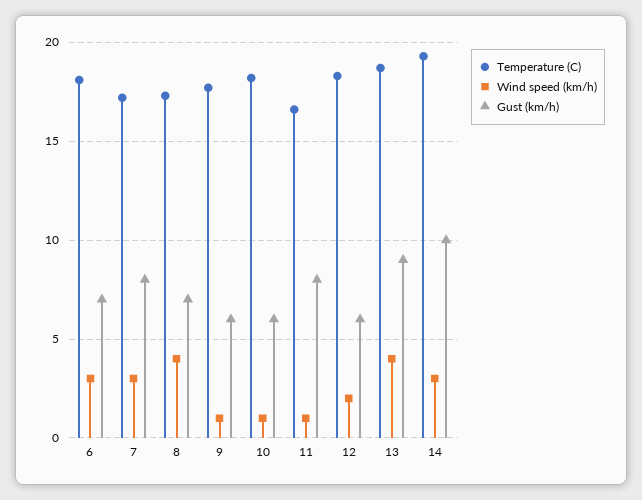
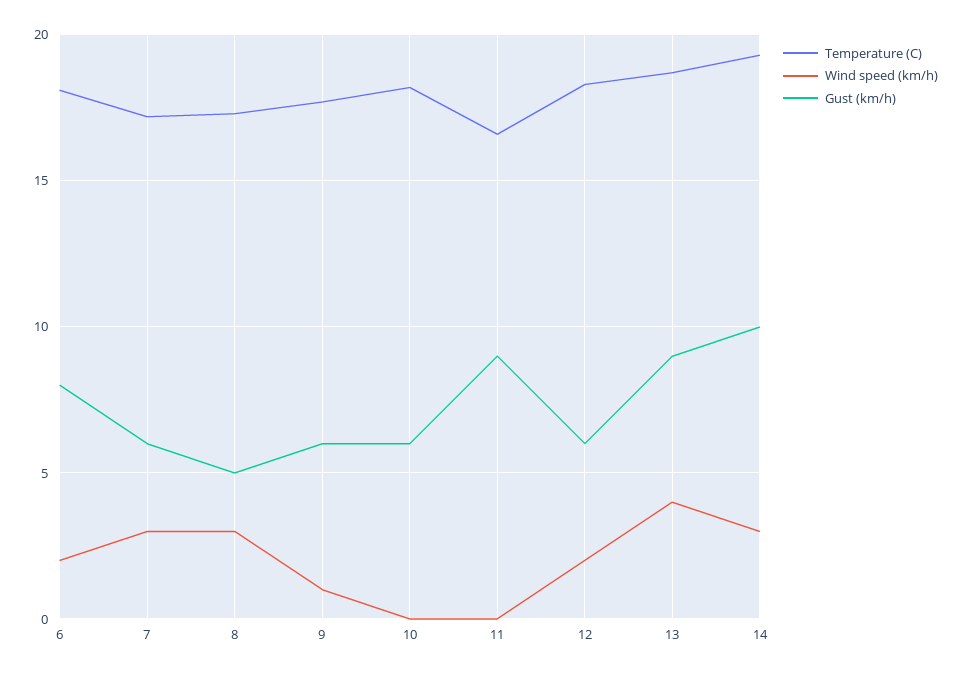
  {
    "Temperature (C)": {
      "6": 18,
      "7": 17,
      "8": 17.5,
      "9": 17.5,
      "10": 18,
      "11": 16.5,
      "12": 18.5,
      "13": 18.5,
      "14": 19.5
    },
    "Wind speed (km/h)": {
-     "6": 3,
+     "6": 2,
      "7": 3,
-     "8": 4,
+     "8": 3,
      "9": 1,
-     "10": 1,
+     "10": 0,
-     "11": 1,
+     "11": 0,
      "12": 2,
      "13": 4,
      "14": 3
    },
    "Gust (km/h)": {
-     "6": 7,
+     "6": 8,
-     "7": 8,
+     "7": 6,
-     "8": 7,
+     "8": 5,
      "9": 6,
      "10": 6,
-     "11": 8,
+     "11": 9,
      "12": 6,
      "13": 9,
      "14": 10
    }
  }

